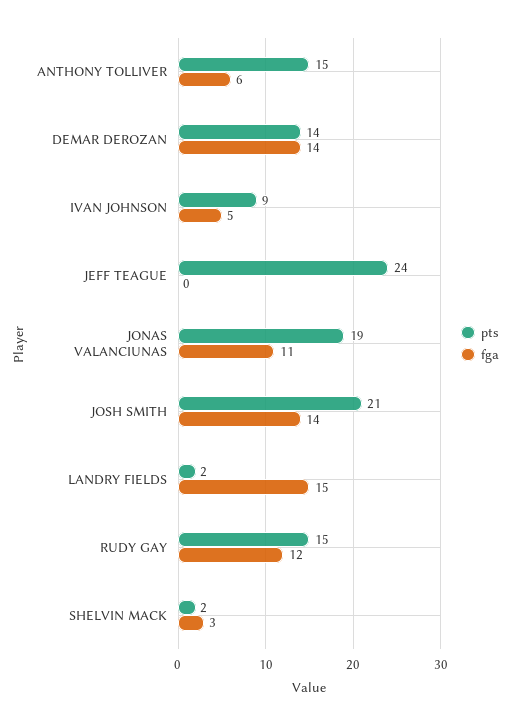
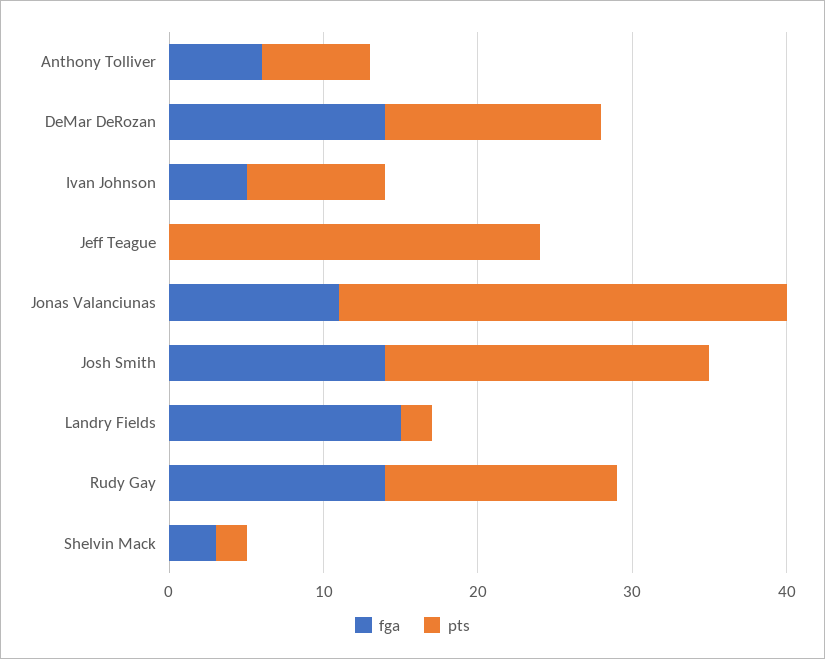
  {
    "pts": {
-     "ANTHONY TOLLIVER": 15,
+     "ANTHONY TOLLIVER": 7,
      "DEMAR DEROZAN": 14,
      "IVAN JOHNSON": 9,
      "JEFF TEAGUE": 24,
-     "JONAS VALANCIUNAS": 19,
+     "JONAS VALANCIUNAS": 29,
      "JOSH SMITH": 21,
      "LANDRY FIELDS": 2,
      "RUDY GAY": 15,
      "SHELVIN MACK": 2
    },
    "fga": {
      "ANTHONY TOLLIVER": 6,
      "DEMAR DEROZAN": 14,
      "IVAN JOHNSON": 5,
      "JEFF TEAGUE": 0,
      "JONAS VALANCIUNAS": 11,
      "JOSH SMITH": 14,
      "LANDRY FIELDS": 15,
-     "RUDY GAY": 12,
+     "RUDY GAY": 14,
      "SHELVIN MACK": 3
    }
  }

